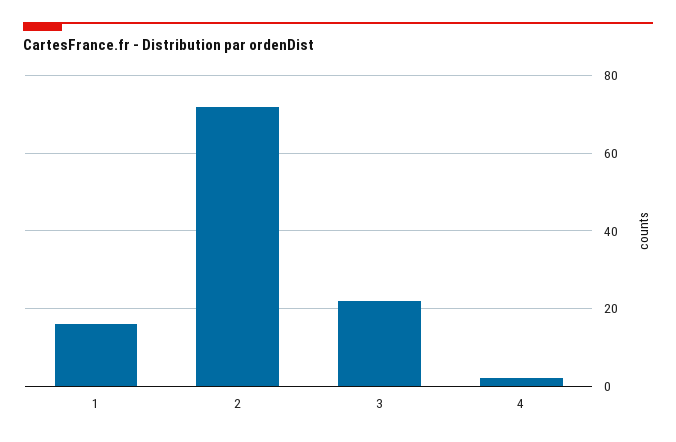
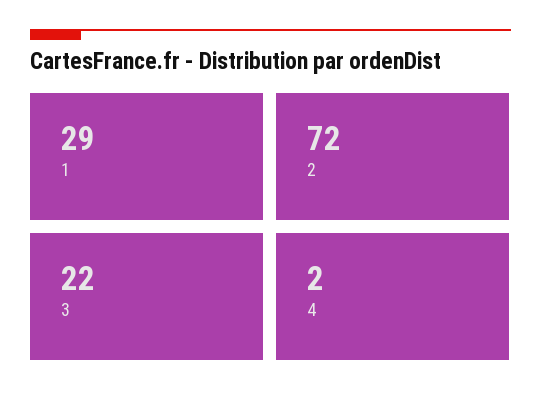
  {
-   "1": 15,
+   "1": 29,
    "2": 72,
    "3": 22,
    "4": 2
  }

